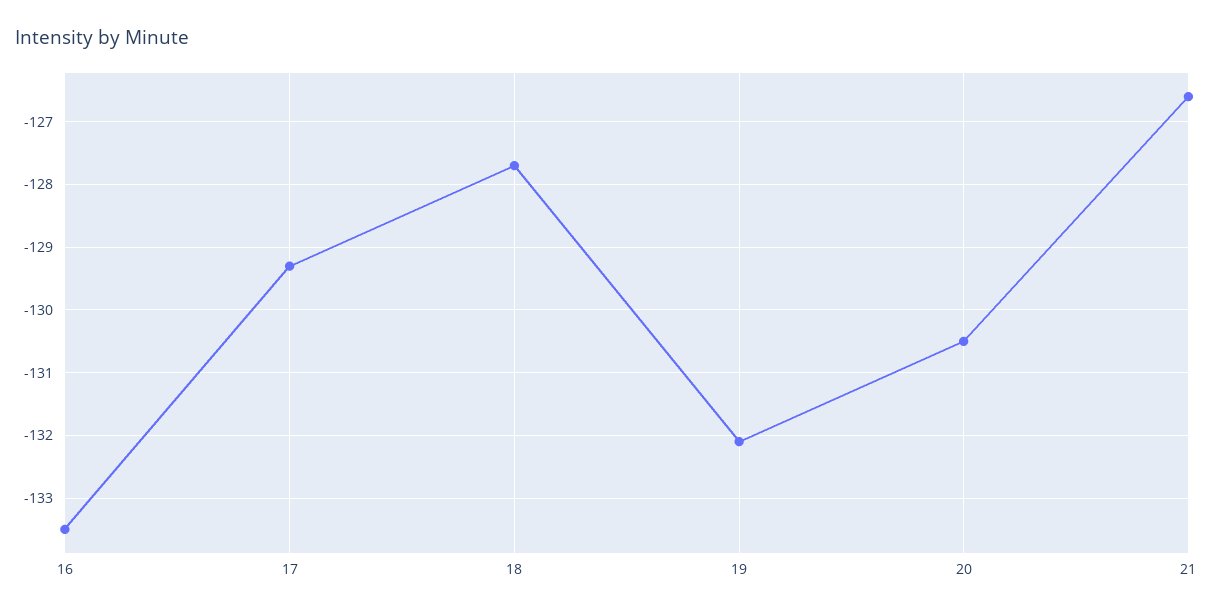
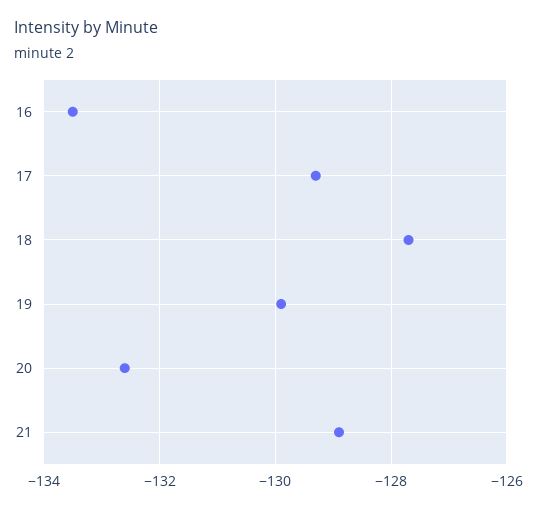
  {
    "16": -133.5,
    "17": -129.3,
    "18": -127.7,
-   "19": -132.1,
+   "19": -130,
-   "20": -130.5,
+   "20": -132.5,
-   "21": -126.6
+   "21": -129
  }

